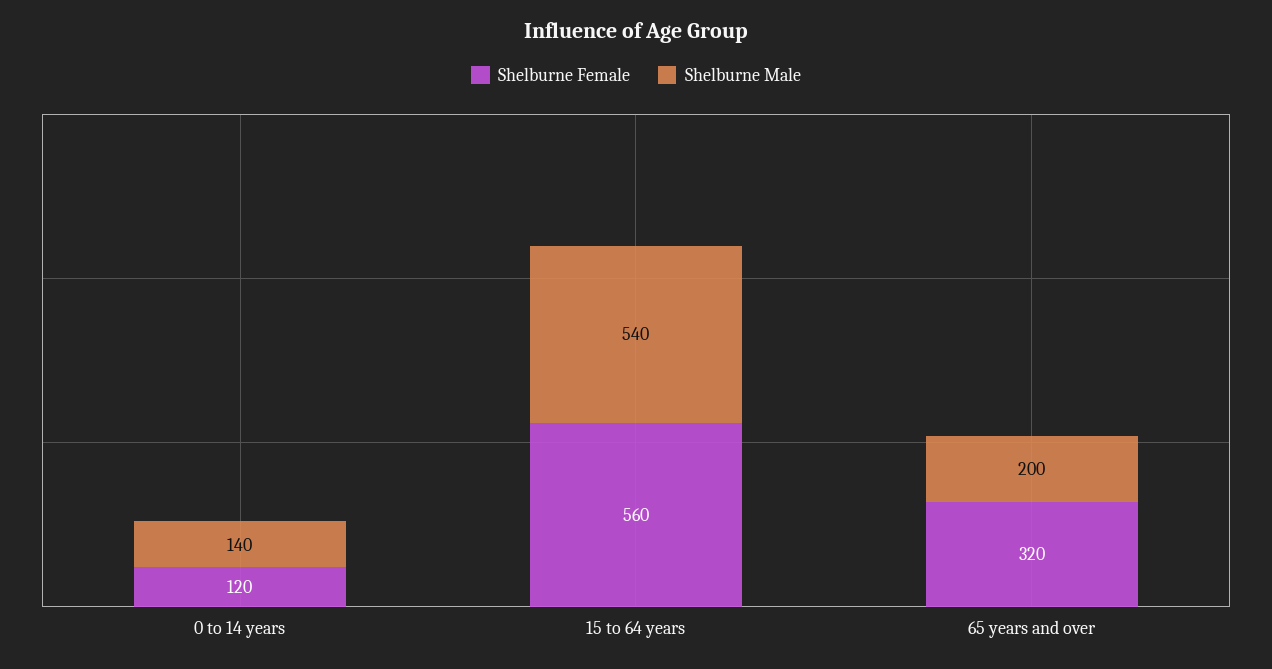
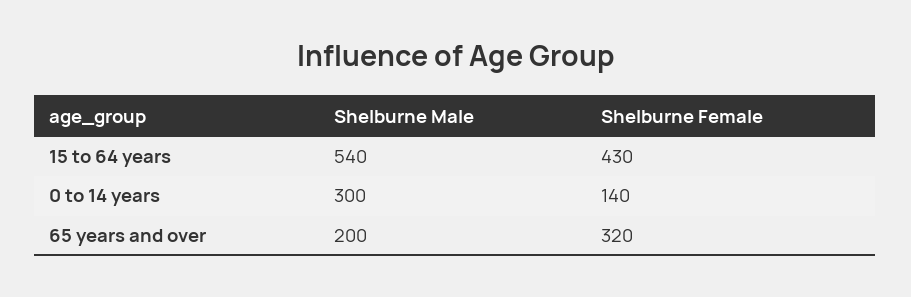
  {
    "Shelburne Female": {
-     "0 to 14 years": 120,
+     "0 to 14 years": 140,
-     "15 to 64 years": 560,
+     "15 to 64 years": 430,
      "65 years and over": 320
    },
    "Shelburne Male": {
-     "0 to 14 years": 140,
+     "0 to 14 years": 300,
      "15 to 64 years": 540,
      "65 years and over": 200
    }
  }

